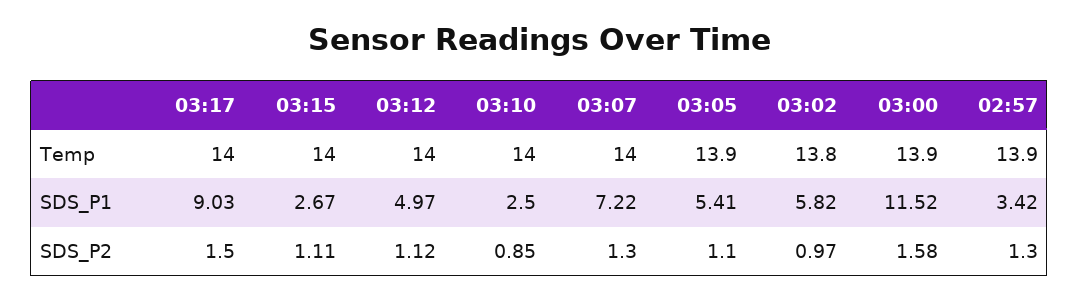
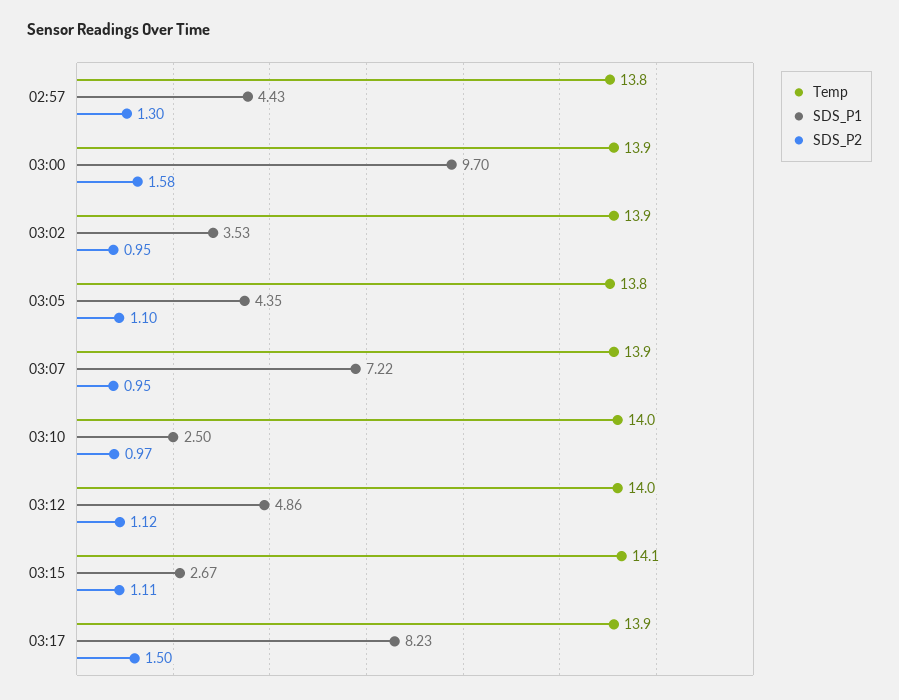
  {
    "Temp": {
-     "03:17": 14,
+     "03:17": 13.9,
-     "03:15": 14,
+     "03:15": 14.1,
      "03:12": 14,
      "03:10": 14,
-     "03:07": 14,
+     "03:07": 13.9,
-     "03:05": 13.9,
+     "03:05": 13.8,
-     "03:02": 13.8,
+     "03:02": 13.9,
      "03:00": 13.9,
-     "02:57": 13.9
+     "02:57": 13.8
    },
    "SDS_P1": {
-     "03:17": 9.03,
+     "03:17": 8.23,
      "03:15": 2.67,
-     "03:12": 4.97,
+     "03:12": 4.86,
      "03:10": 2.5,
      "03:07": 7.22,
-     "03:05": 5.41,
+     "03:05": 4.35,
-     "03:02": 5.82,
+     "03:02": 3.53,
-     "03:00": 11.52,
+     "03:00": 9.7,
-     "02:57": 3.42
+     "02:57": 4.43
    },
    "SDS_P2": {
      "03:17": 1.5,
      "03:15": 1.11,
      "03:12": 1.12,
-     "03:10": 0.85,
+     "03:10": 0.97,
-     "03:07": 1.3,
+     "03:07": 0.95,
      "03:05": 1.1,
-     "03:02": 0.97,
+     "03:02": 0.95,
      "03:00": 1.58,
      "02:57": 1.3
    }
  }

